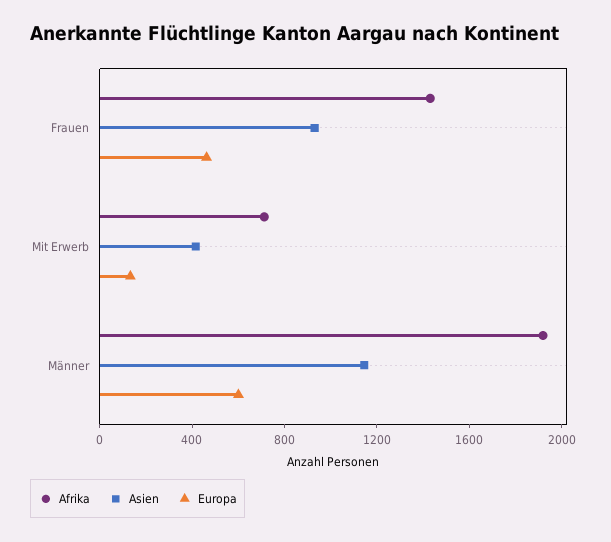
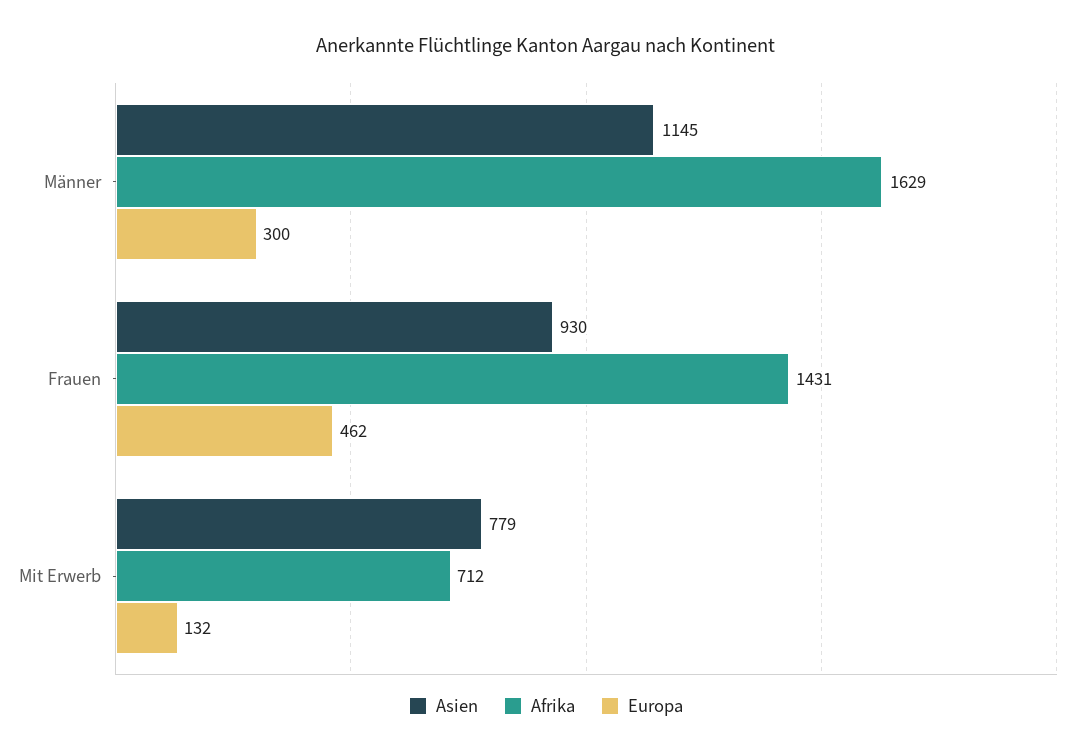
  {
    "Afrika": {
      "Frauen": 1431,
      "Mit Erwerb": 712,
-     "Männer": 1900
+     "Männer": 1629
    },
    "Asien": {
      "Frauen": 930,
-     "Mit Erwerb": 400,
+     "Mit Erwerb": 779,
      "Männer": 1145
    },
    "Europa": {
      "Frauen": 462,
      "Mit Erwerb": 132,
-     "Männer": 600
+     "Männer": 300
    }
  }

